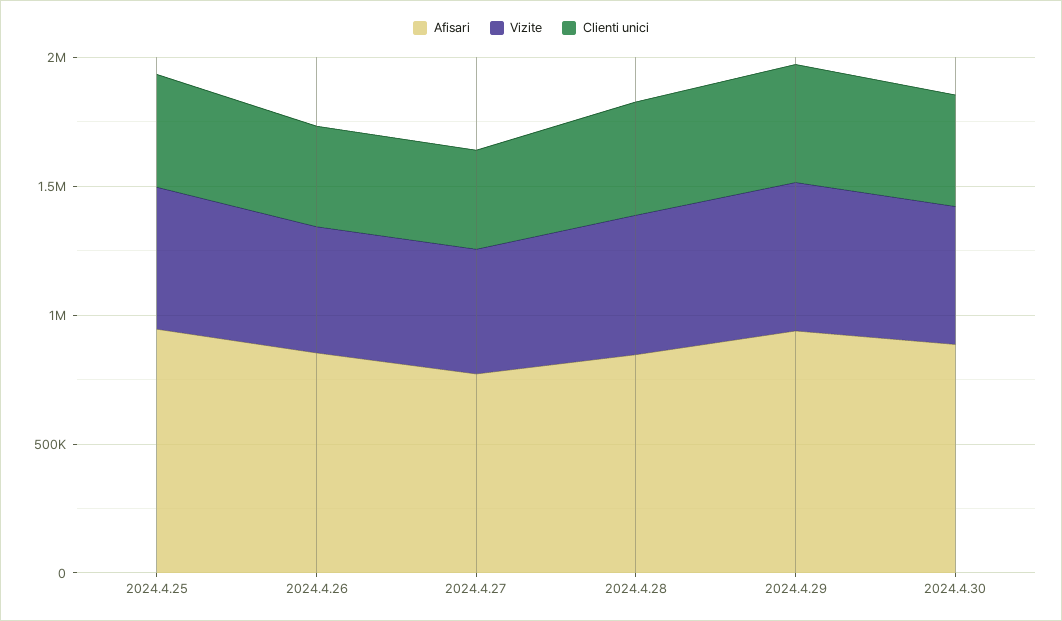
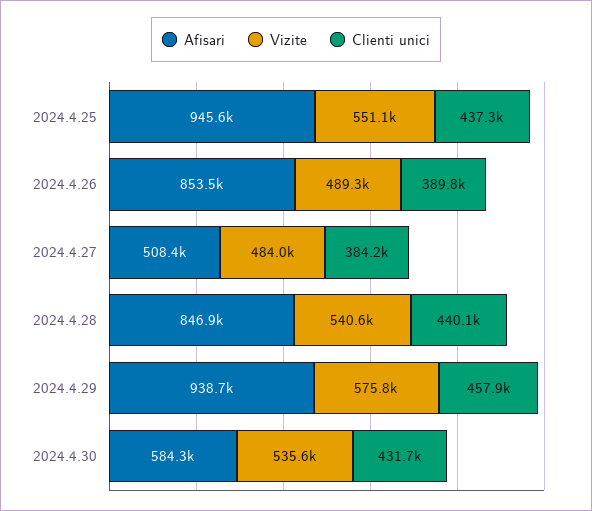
  {
    "Afisari": {
      "2024.4.25": 945600,
      "2024.4.26": 853500,
-     "2024.4.27": 800000,
+     "2024.4.27": 508400,
      "2024.4.28": 846900,
      "2024.4.29": 938700,
-     "2024.4.30": 900000
+     "2024.4.30": 584300
    },
    "Vizite": {
      "2024.4.25": 551100,
      "2024.4.26": 489300,
      "2024.4.27": 484000,
      "2024.4.28": 540600,
      "2024.4.29": 575800,
      "2024.4.30": 535600
    },
    "Clienti unici": {
      "2024.4.25": 437300,
      "2024.4.26": 389800,
      "2024.4.27": 384200,
      "2024.4.28": 440100,
      "2024.4.29": 457900,
      "2024.4.30": 431700
    }
  }

